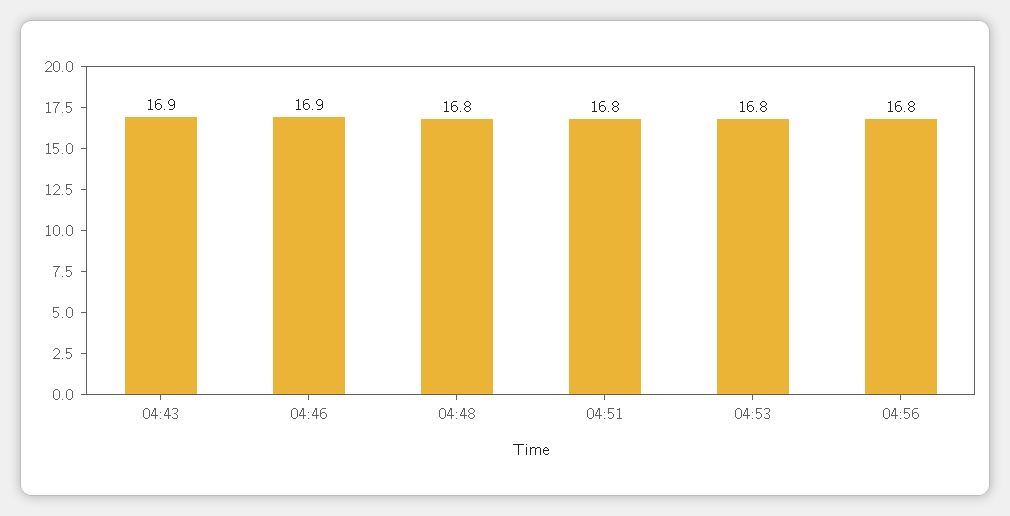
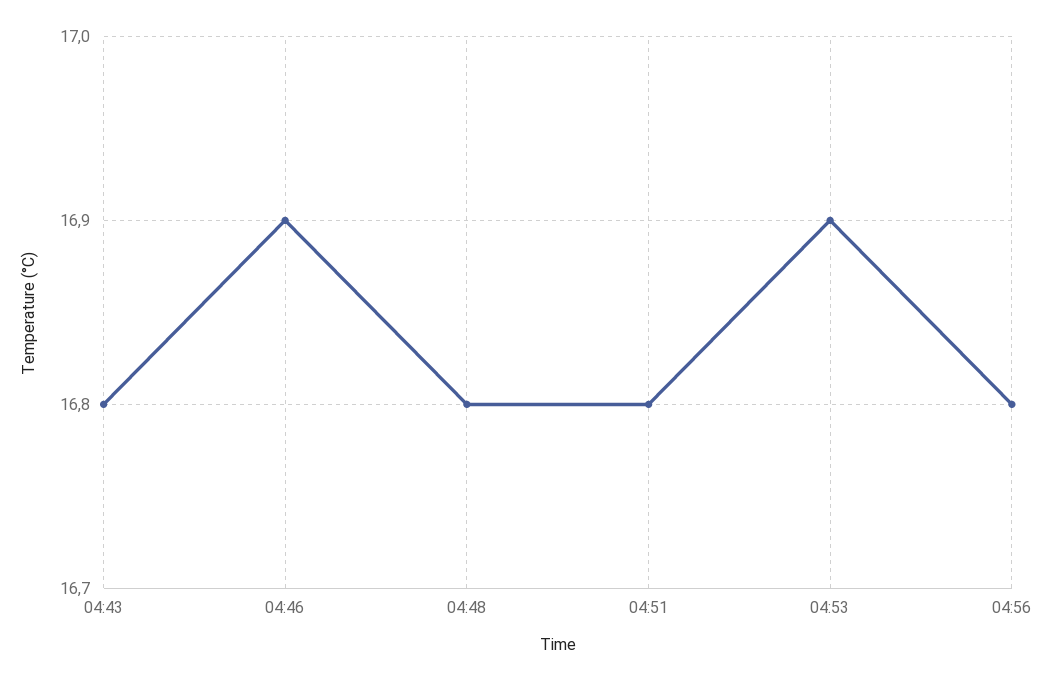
  {
-   "04:43": 16.9,
+   "04:43": 16.8,
    "04:46": 16.9,
    "04:48": 16.8,
    "04:51": 16.8,
-   "04:53": 16.8,
+   "04:53": 16.9,
    "04:56": 16.8
  }

